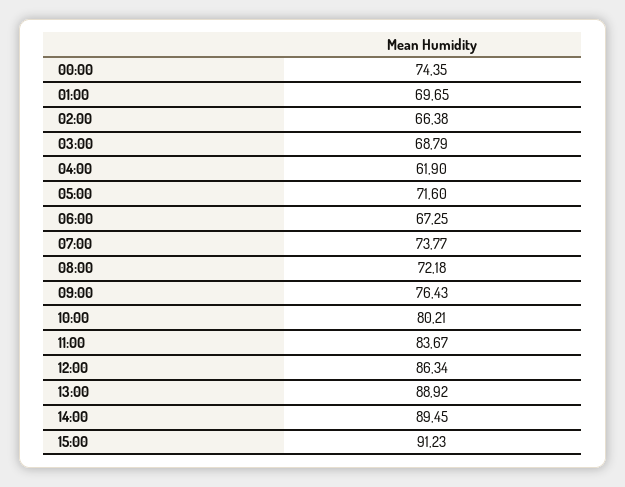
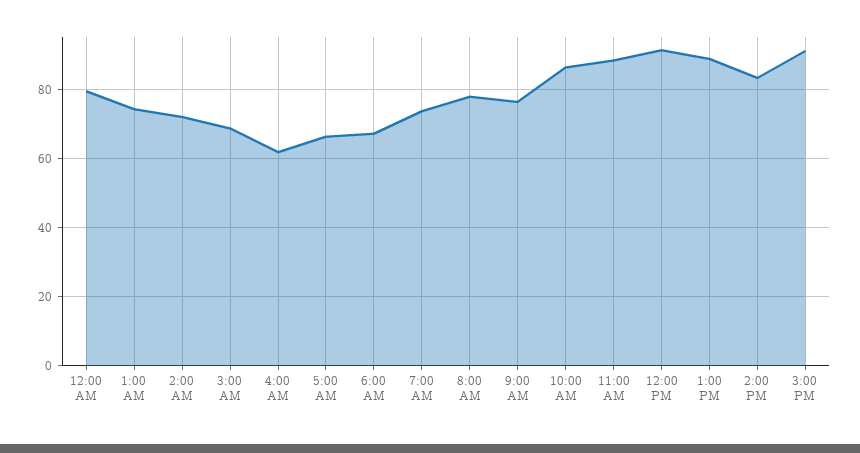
  {
-   "00:00": 74.35,
+   "00:00": 80,
-   "01:00": 69.65,
+   "01:00": 74,
-   "02:00": 66.38,
+   "02:00": 72,
    "03:00": 68.79,
    "04:00": 61.9,
-   "05:00": 71.6,
+   "05:00": 66,
    "06:00": 67.25,
    "07:00": 73.77,
-   "08:00": 72.18,
+   "08:00": 78,
    "09:00": 76.43,
-   "10:00": 80.21,
+   "10:00": 86,
-   "11:00": 83.67,
+   "11:00": 88,
-   "12:00": 86.34,
+   "12:00": 92,
    "13:00": 88.92,
-   "14:00": 89.45,
+   "14:00": 84,
    "15:00": 91.23
  }

